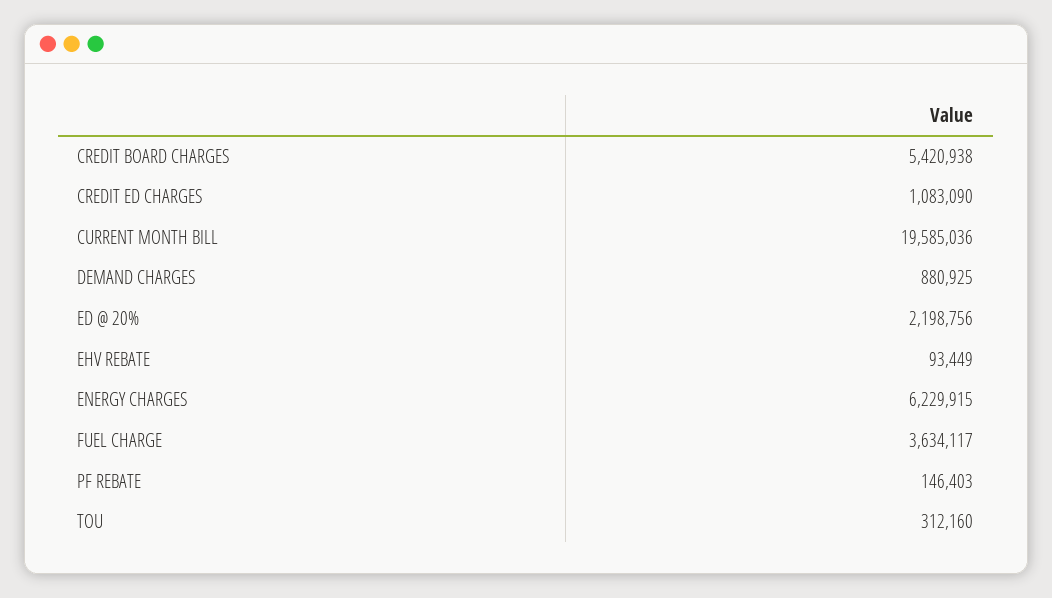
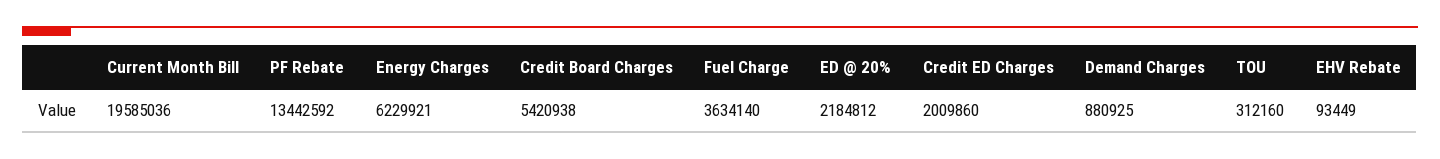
  {
    "CREDIT BOARD CHARGES": 5420938,
-   "CREDIT ED CHARGES": 1083090,
+   "CREDIT ED CHARGES": 2009860,
    "CURRENT MONTH BILL": 19585036,
    "DEMAND CHARGES": 880925,
-   "ED @ 20%": 2198756,
+   "ED @ 20%": 2184812,
    "EHV REBATE": 93449,
-   "ENERGY CHARGES": 6229915,
+   "ENERGY CHARGES": 6229921,
-   "FUEL CHARGE": 3634117,
+   "FUEL CHARGE": 3634140,
-   "PF REBATE": 146403,
+   "PF REBATE": 13442592,
    "TOU": 312160
  }

